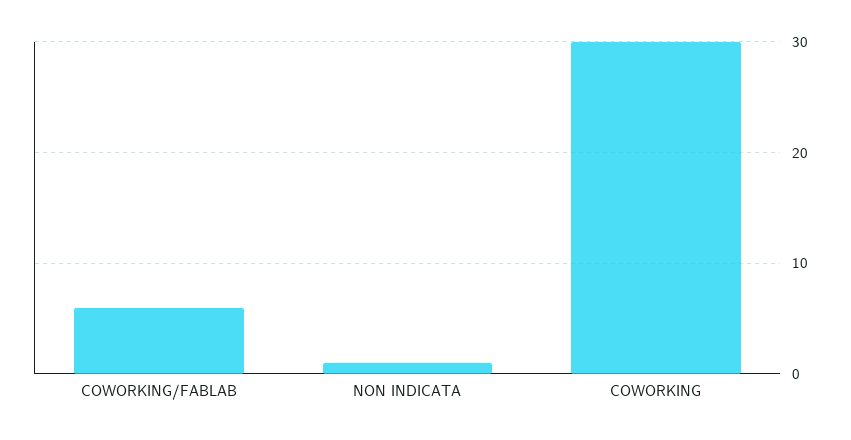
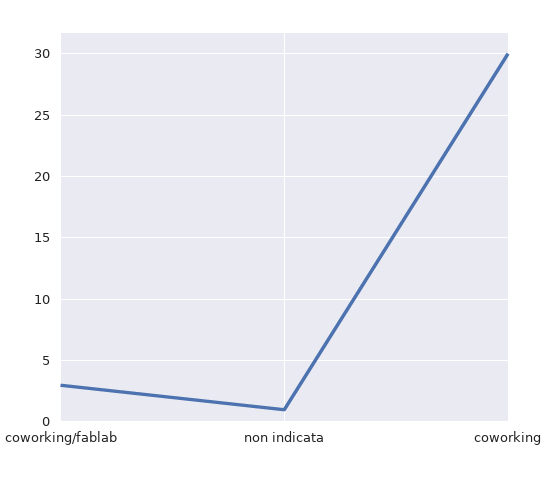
  {
-   "COWORKING/FABLAB": 6,
+   "COWORKING/FABLAB": 3,
    "NON INDICATA": 1,
    "COWORKING": 30
  }

